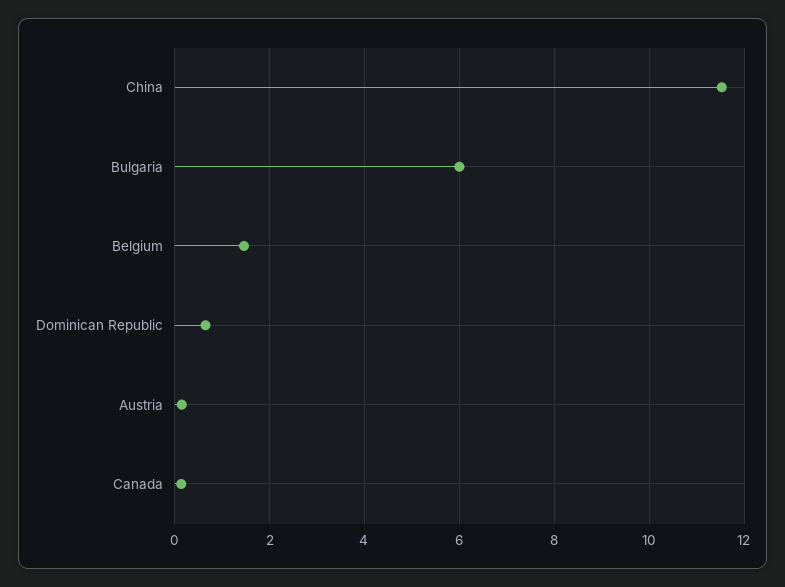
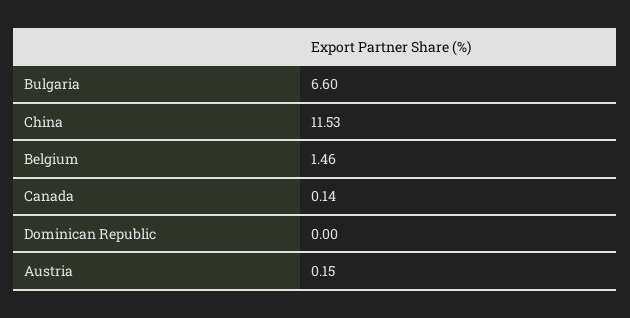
  {
    "China": 11.53,
-   "Bulgaria": 6,
+   "Bulgaria": 6.6,
    "Belgium": 1.46,
-   "Dominican Republic": 0.6,
+   "Dominican Republic": 0,
    "Austria": 0.15,
    "Canada": 0.14
  }

